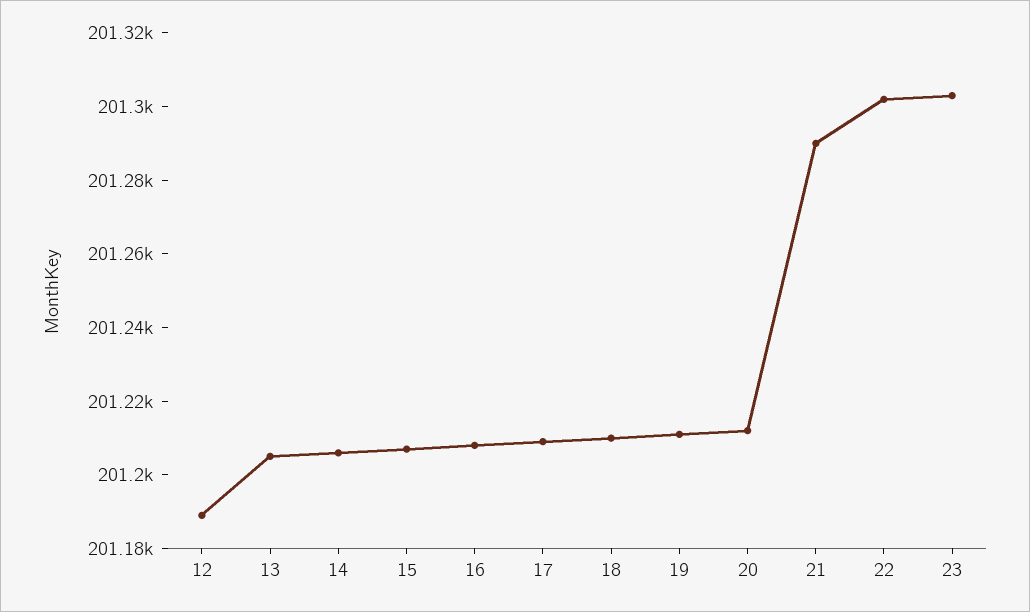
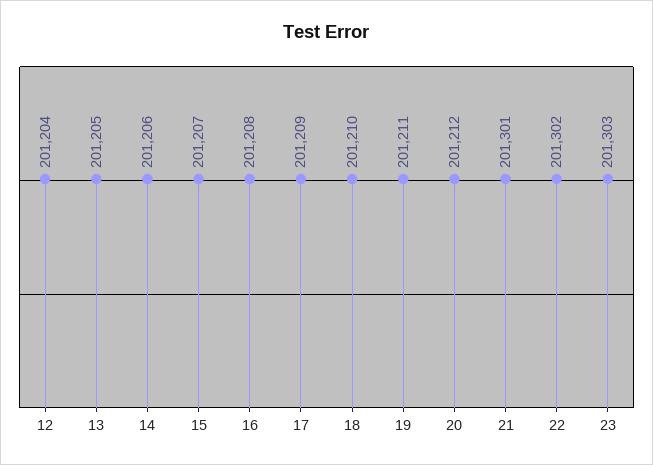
  {
-   "12": 201190,
+   "12": 201204,
    "13": 201205,
    "14": 201206,
    "15": 201207,
    "16": 201208,
    "17": 201209,
    "18": 201210,
    "19": 201211,
    "20": 201212,
-   "21": 201290,
+   "21": 201301,
    "22": 201302,
    "23": 201303
  }

